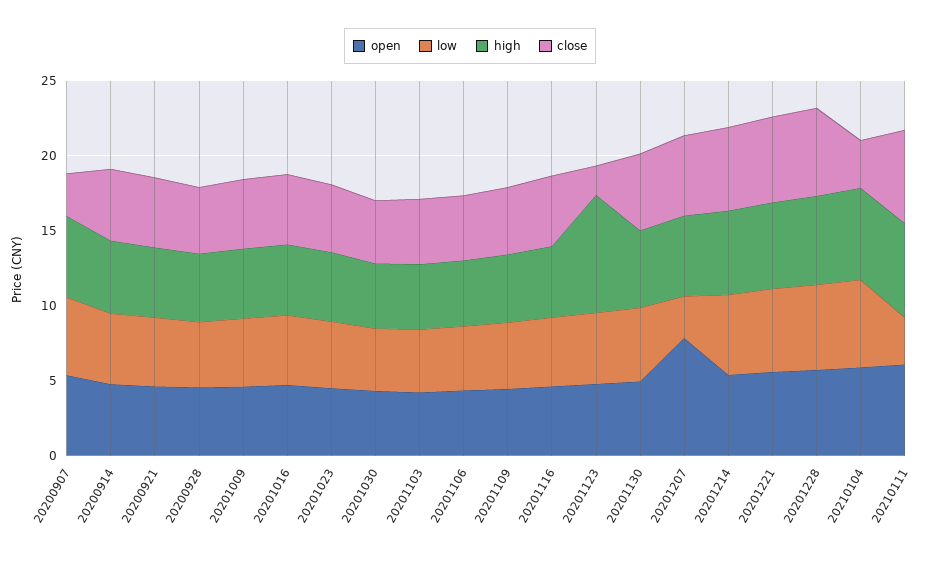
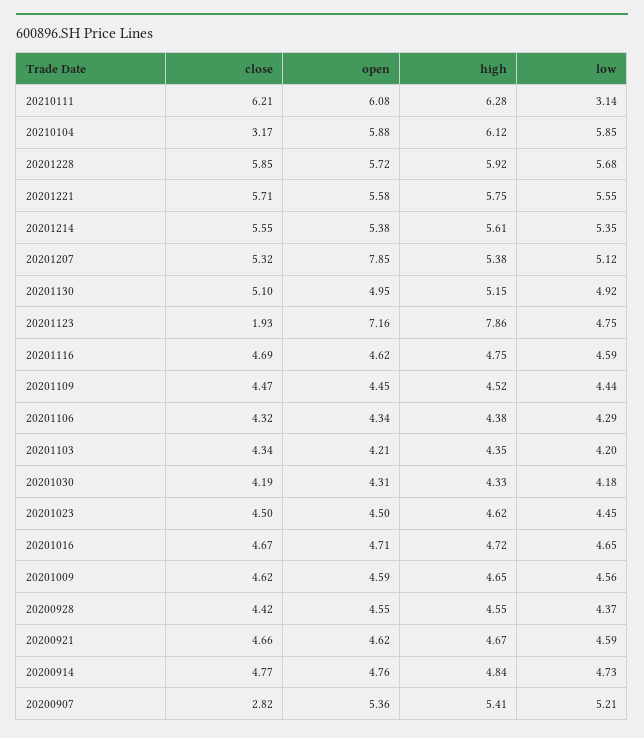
  {
    "open": {
      "20200907": 5.36,
      "20200914": 4.76,
      "20200921": 4.62,
      "20200928": 4.55,
      "20201009": 4.59,
      "20201016": 4.71,
      "20201023": 4.5,
      "20201030": 4.31,
      "20201103": 4.21,
      "20201106": 4.34,
      "20201109": 4.45,
      "20201116": 4.62,
-     "20201123": 5,
+     "20201123": 7.16,
      "20201130": 4.95,
      "20201207": 7.85,
      "20201214": 5.38,
      "20201221": 5.58,
      "20201228": 5.72,
      "20210104": 5.88,
      "20210111": 6.08
    },
    "low": {
      "20200907": 5.21,
      "20200914": 4.73,
      "20200921": 4.59,
      "20200928": 4.37,
      "20201009": 4.56,
      "20201016": 4.65,
      "20201023": 4.45,
      "20201030": 4.18,
      "20201103": 4.2,
      "20201106": 4.29,
      "20201109": 4.44,
      "20201116": 4.59,
      "20201123": 4.75,
      "20201130": 4.92,
-     "20201207": 3,
+     "20201207": 5.12,
      "20201214": 5.35,
      "20201221": 5.55,
      "20201228": 5.68,
      "20210104": 5.85,
      "20210111": 3.14
    },
    "high": {
      "20200907": 5.41,
      "20200914": 4.84,
      "20200921": 4.67,
      "20200928": 4.55,
      "20201009": 4.65,
      "20201016": 4.72,
      "20201023": 4.62,
      "20201030": 4.33,
      "20201103": 4.35,
      "20201106": 4.38,
      "20201109": 4.52,
      "20201116": 4.75,
      "20201123": 7.86,
      "20201130": 5.15,
      "20201207": 5.38,
      "20201214": 5.61,
      "20201221": 5.75,
      "20201228": 5.92,
      "20210104": 6.12,
      "20210111": 6.28
    },
    "close": {
      "20200907": 2.82,
      "20200914": 4.77,
      "20200921": 4.66,
      "20200928": 4.42,
      "20201009": 4.62,
      "20201016": 4.67,
      "20201023": 4.5,
      "20201030": 4.19,
      "20201103": 4.34,
      "20201106": 4.32,
      "20201109": 4.47,
      "20201116": 4.69,
      "20201123": 1.93,
      "20201130": 5.1,
      "20201207": 5.32,
      "20201214": 5.55,
      "20201221": 5.71,
      "20201228": 5.85,
      "20210104": 3.17,
      "20210111": 6.21
    }
  }

